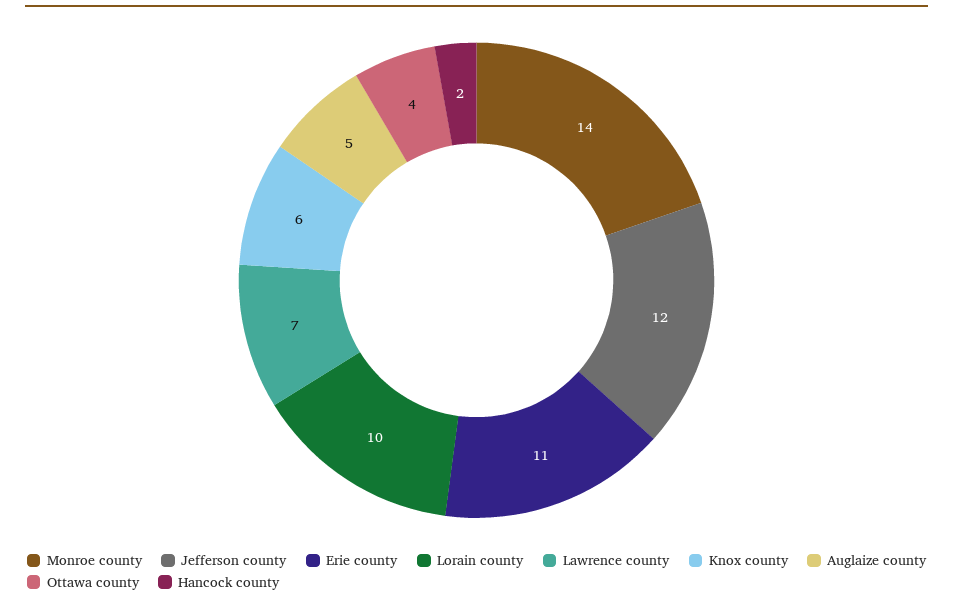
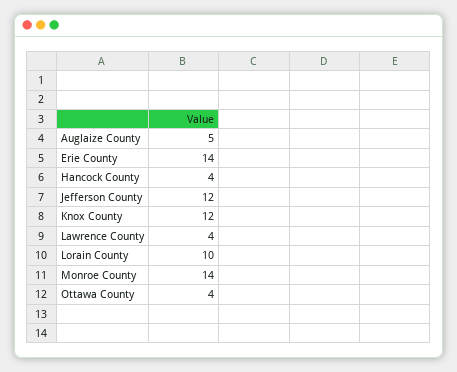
  {
    "Monroe county": 14,
    "Jefferson county": 12,
-   "Erie county": 11,
+   "Erie county": 14,
    "Lorain county": 10,
-   "Lawrence county": 7,
+   "Lawrence county": 4,
-   "Knox county": 6,
+   "Knox county": 12,
    "Auglaize county": 5,
    "Ottawa county": 4,
-   "Hancock county": 2
+   "Hancock county": 4
  }

